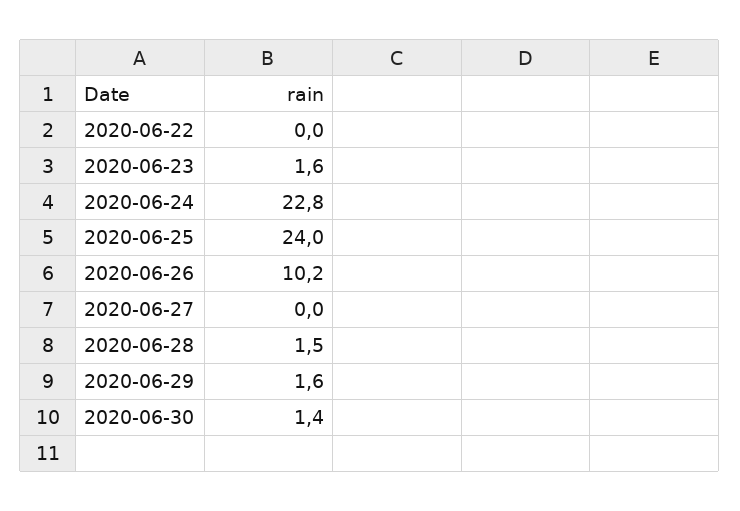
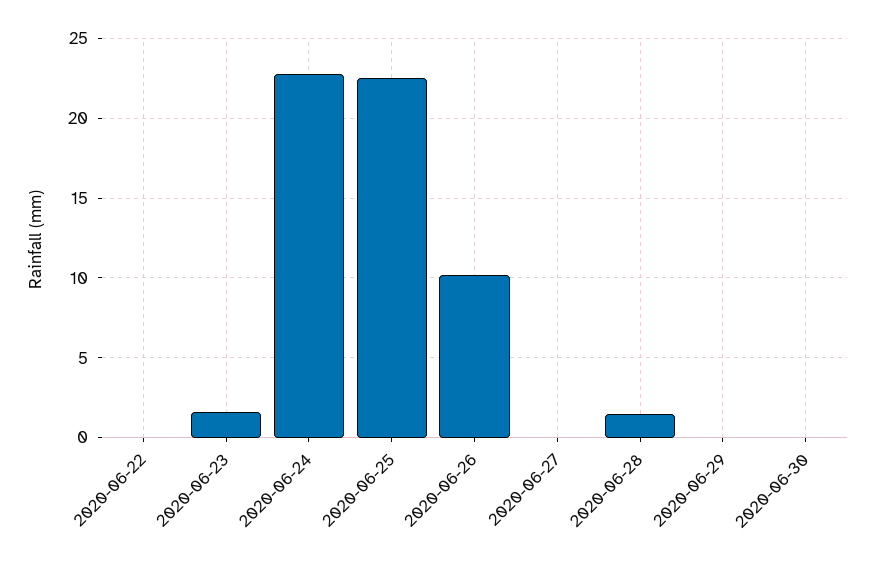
  {
    "2020-06-22": 0,
    "2020-06-23": 1.6,
    "2020-06-24": 22.8,
-   "2020-06-25": 24,
+   "2020-06-25": 22.5,
    "2020-06-26": 10.2,
    "2020-06-27": 0,
    "2020-06-28": 1.5,
-   "2020-06-29": 1.6,
+   "2020-06-29": 0,
-   "2020-06-30": 1.4
+   "2020-06-30": 0
  }

